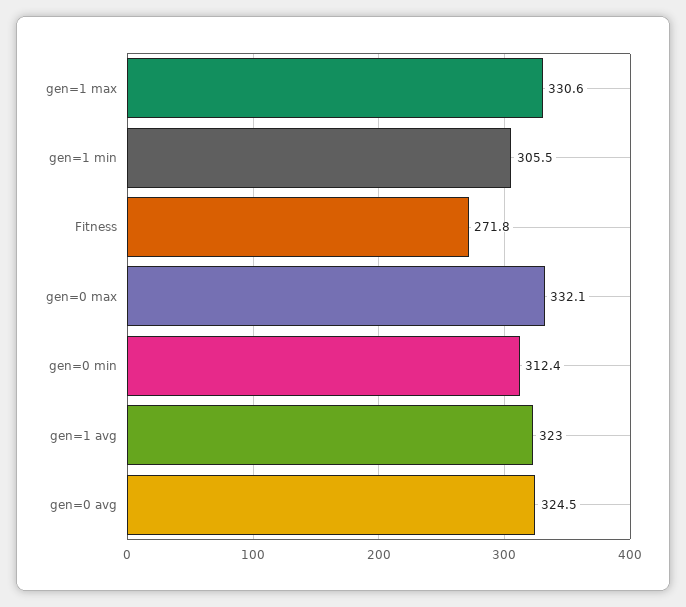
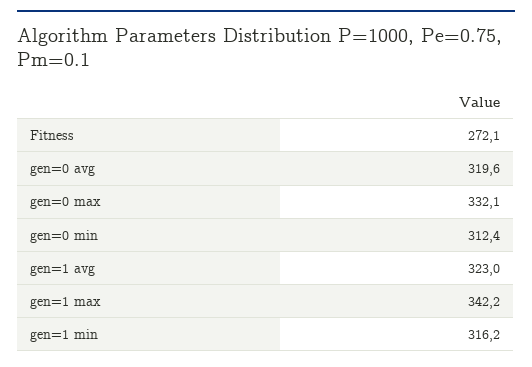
  {
-   "gen=1 max": 330.6,
+   "gen=1 max": 342.2,
-   "gen=1 min": 305.5,
+   "gen=1 min": 316.2,
-   "Fitness": 271.8,
+   "Fitness": 272.1,
    "gen=0 max": 332.1,
    "gen=0 min": 312.4,
    "gen=1 avg": 323,
-   "gen=0 avg": 324.5
+   "gen=0 avg": 319.6
  }

